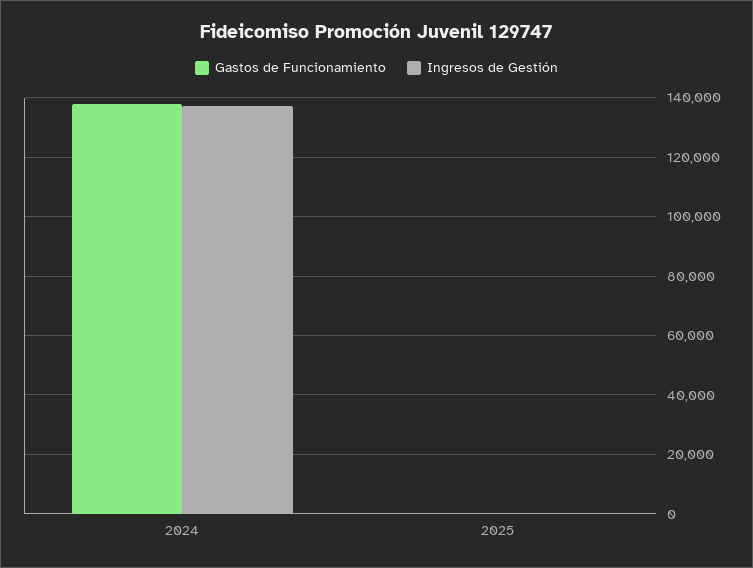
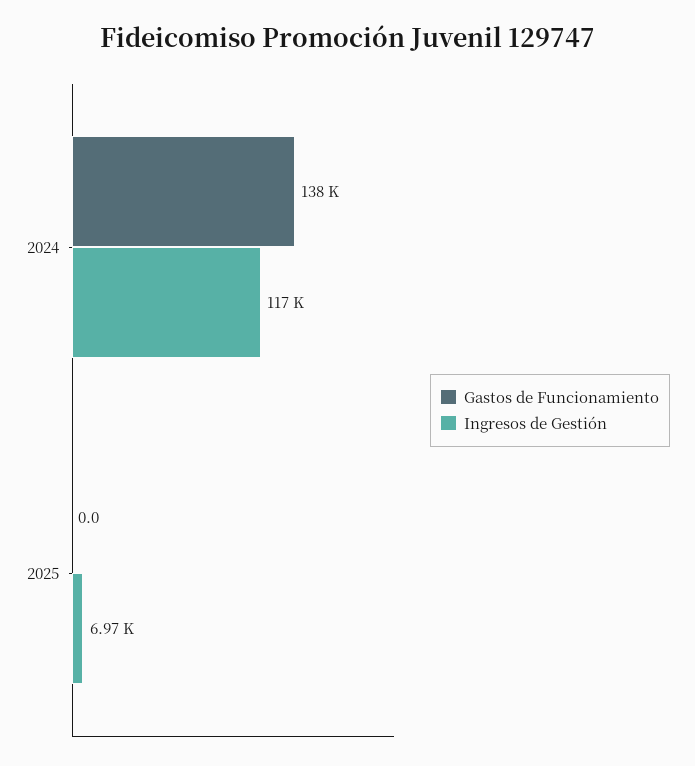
  {
    "Gastos de Funcionamiento": {
      "2024": 138000,
      "2025": 0
    },
    "Ingresos de Gestión": {
-     "2024": 137500,
+     "2024": 117000,
-     "2025": 0
+     "2025": 6970
    }
  }

